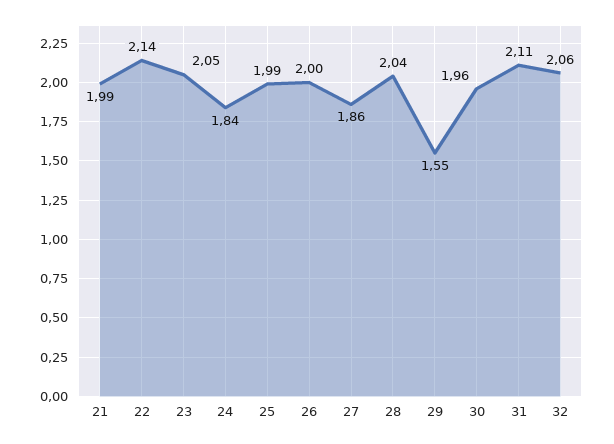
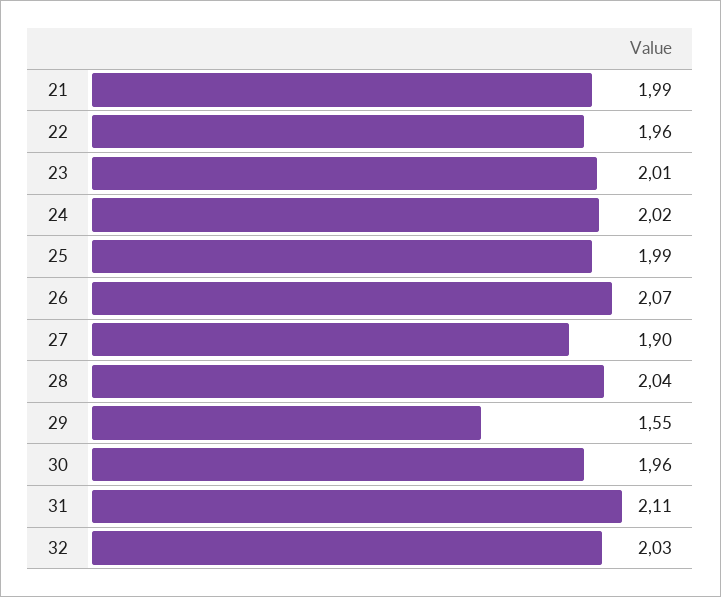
  {
    "21": 1.99,
-   "22": 2.14,
+   "22": 1.96,
-   "23": 2.05,
+   "23": 2.01,
-   "24": 1.84,
+   "24": 2.02,
    "25": 1.99,
-   "26": 2,
+   "26": 2.07,
-   "27": 1.86,
+   "27": 1.9,
    "28": 2.04,
    "29": 1.55,
    "30": 1.96,
    "31": 2.11,
-   "32": 2.06
+   "32": 2.03
  }

